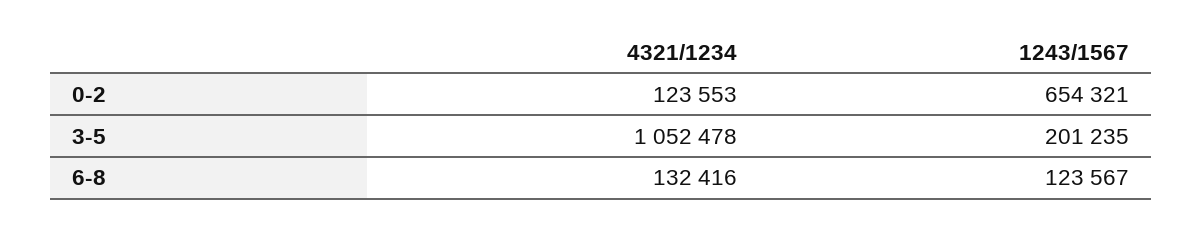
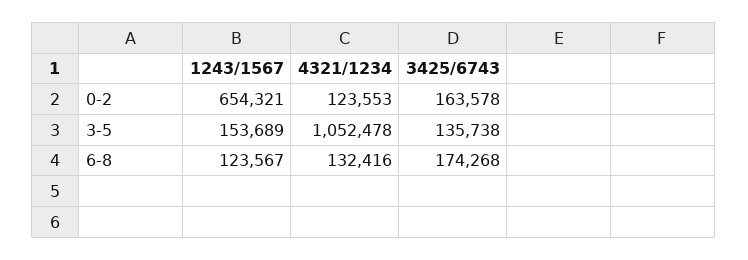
  {
    "4321/1234": {
      "0-2": 123553,
      "3-5": 1052478,
      "6-8": 132416
    },
    "1243/1567": {
      "0-2": 654321,
-     "3-5": 201235,
+     "3-5": 153689,
      "6-8": 123567
-   }
+   },
+   "3425/6743": {
+     "0-2": 163578,
+     "3-5": 135738,
+     "6-8": 174268
+   }
  }

